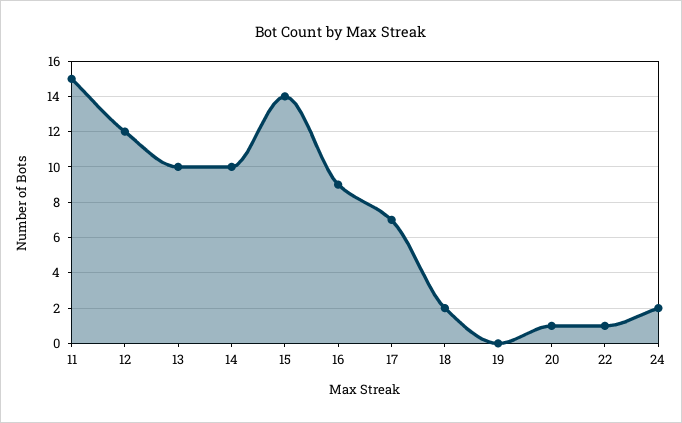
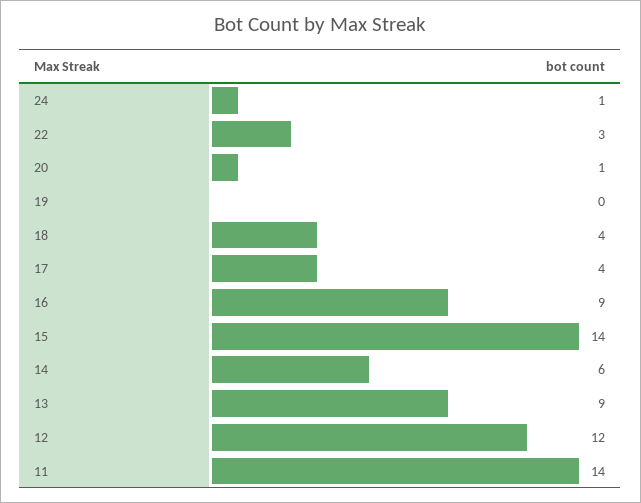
  {
-   "11": 15,
+   "11": 14,
    "12": 12,
-   "13": 10,
+   "13": 9,
-   "14": 10,
+   "14": 6,
    "15": 14,
    "16": 9,
-   "17": 7,
+   "17": 4,
-   "18": 2,
+   "18": 4,
    "19": 0,
    "20": 1,
-   "22": 1,
+   "22": 3,
-   "24": 2
+   "24": 1
  }

